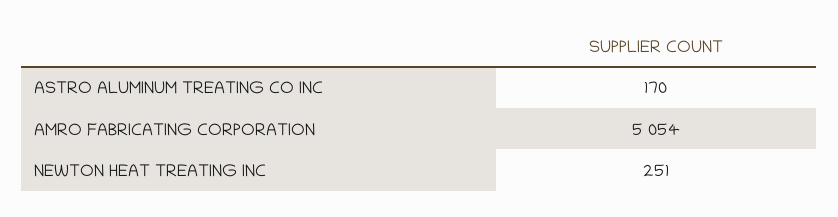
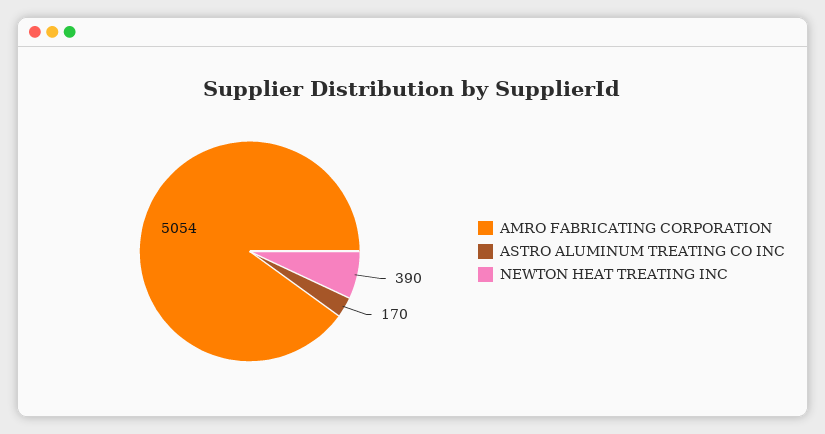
  {
    "ASTRO ALUMINUM TREATING CO INC": 170,
    "AMRO FABRICATING CORPORATION": 5054,
-   "NEWTON HEAT TREATING INC": 251
+   "NEWTON HEAT TREATING INC": 390
  }

